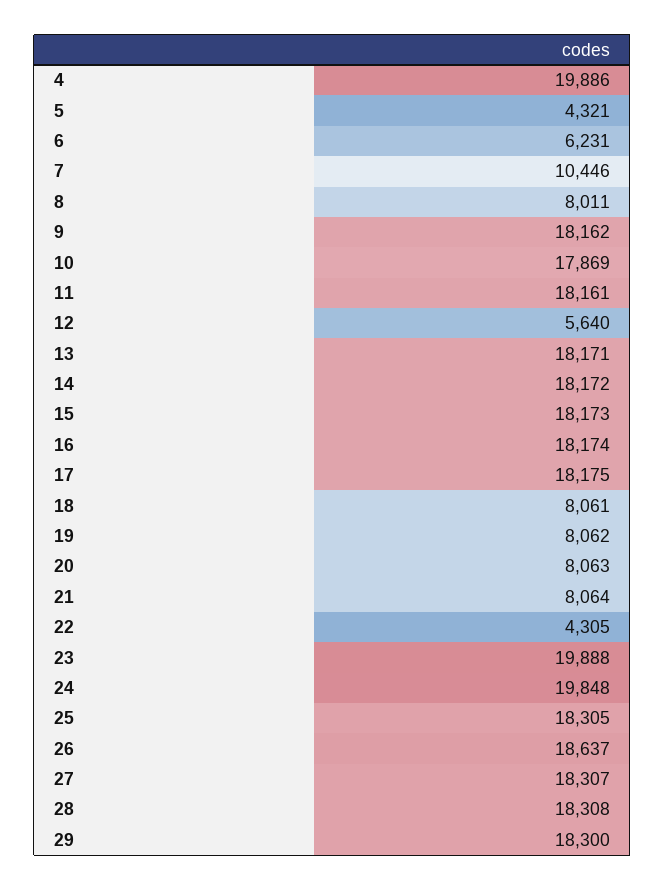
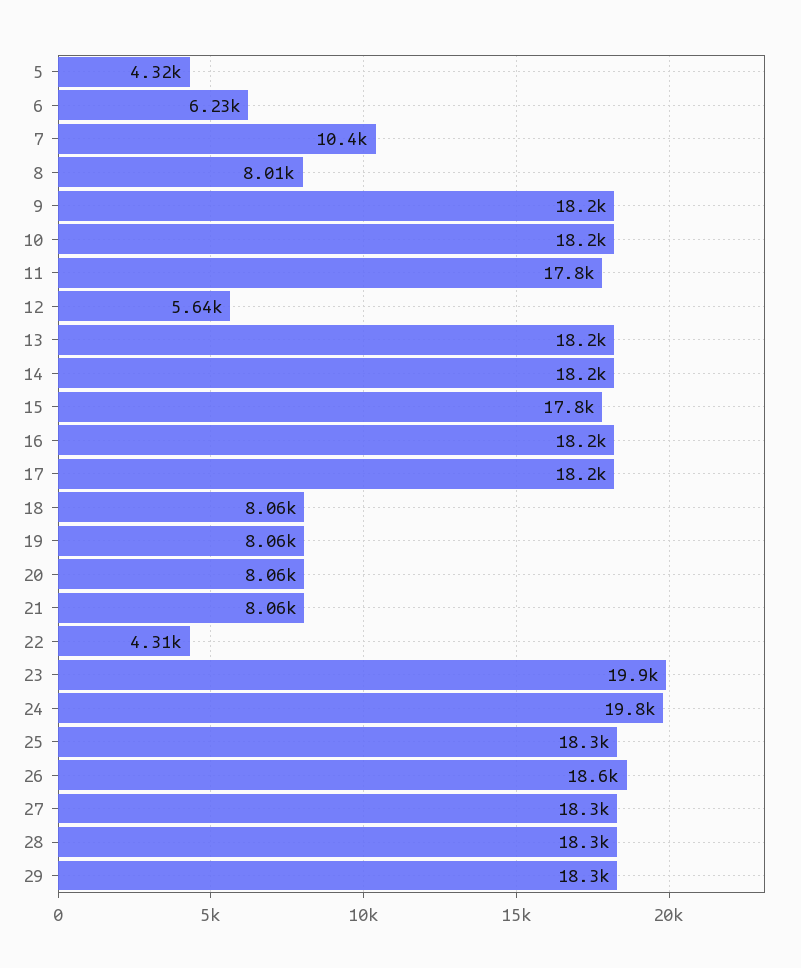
  {
-   "4": 19886,
    "5": 4321,
    "6": 6231,
    "7": 10446,
    "8": 8011,
    "9": 18162,
-   "10": 17869,
+   "10": 18200,
-   "11": 18161,
+   "11": 17800,
    "12": 5640,
    "13": 18171,
    "14": 18172,
-   "15": 18173,
+   "15": 17800,
    "16": 18174,
    "17": 18175,
    "18": 8061,
    "19": 8062,
    "20": 8063,
    "21": 8064,
    "22": 4305,
    "23": 19888,
    "24": 19848,
    "25": 18305,
    "26": 18637,
    "27": 18307,
    "28": 18308,
    "29": 18300
  }

